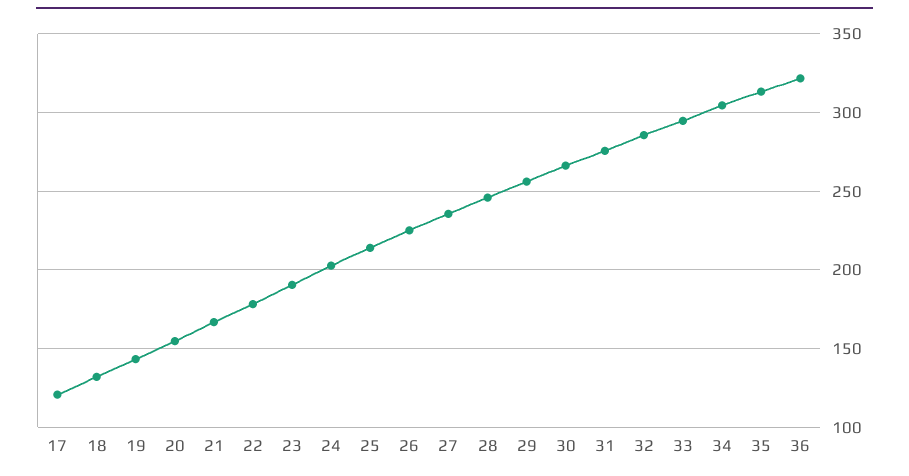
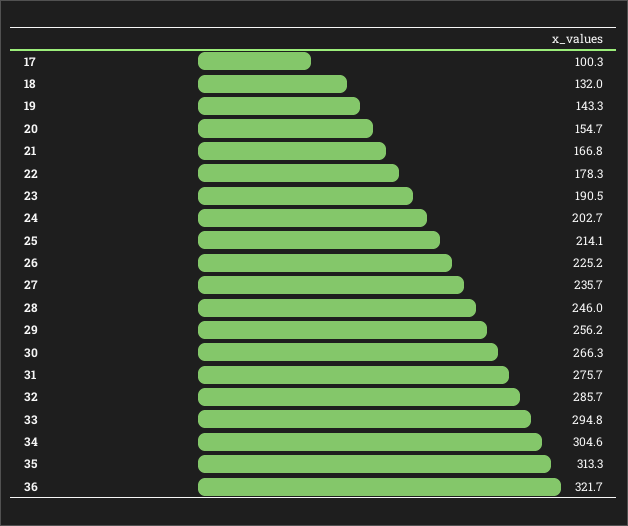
  {
-   "17": 120,
+   "17": 100.3,
    "18": 132,
    "19": 143.3,
    "20": 154.7,
    "21": 166.8,
    "22": 178.3,
    "23": 190.5,
    "24": 202.7,
    "25": 214.1,
    "26": 225.2,
    "27": 235.7,
    "28": 246,
    "29": 256.2,
    "30": 266.3,
    "31": 275.7,
    "32": 285.7,
    "33": 294.8,
    "34": 304.6,
    "35": 313.3,
    "36": 321.7
  }

